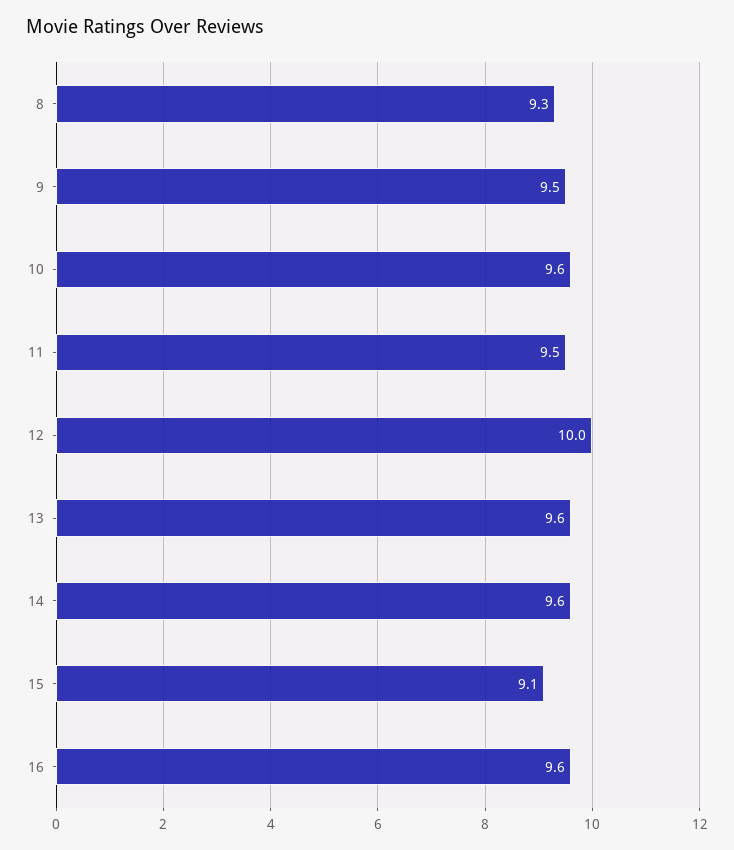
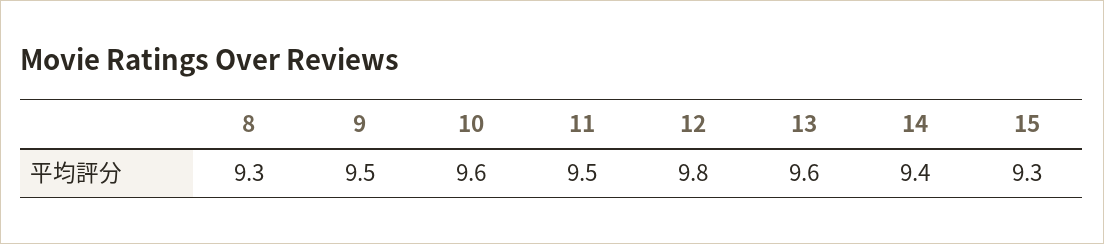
  {
    "8": 9.3,
    "9": 9.5,
    "10": 9.6,
    "11": 9.5,
-   "12": 10,
+   "12": 9.8,
    "13": 9.6,
-   "14": 9.6,
+   "14": 9.4,
-   "15": 9.1,
+   "15": 9.3
-   "16": 9.6
  }

